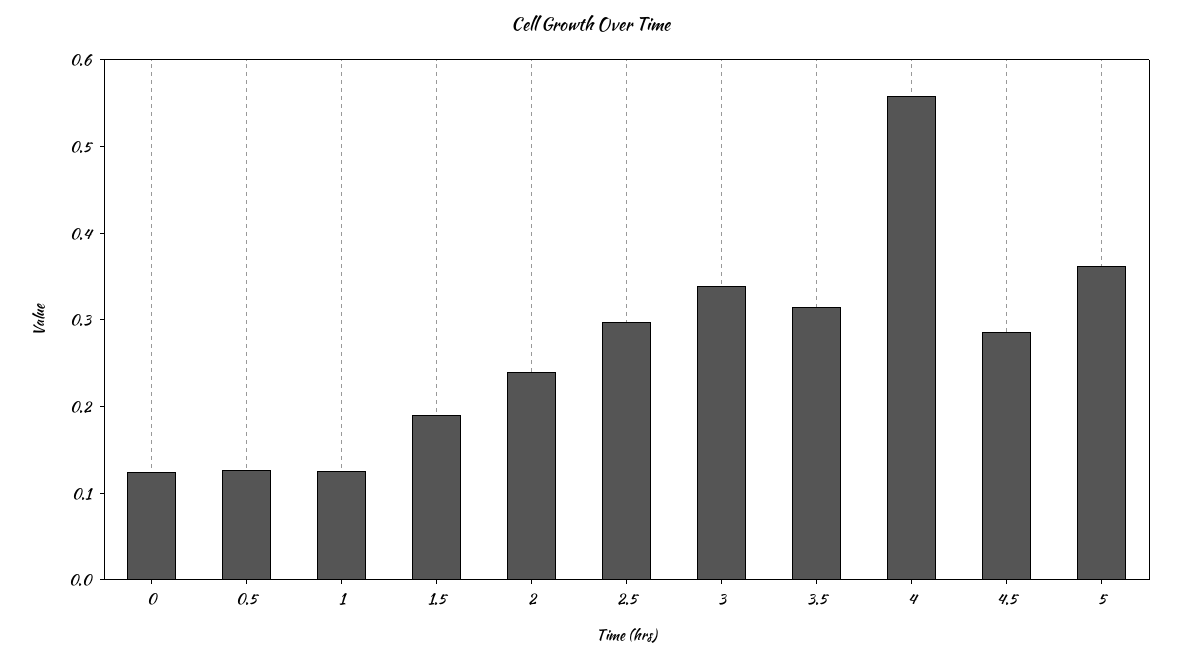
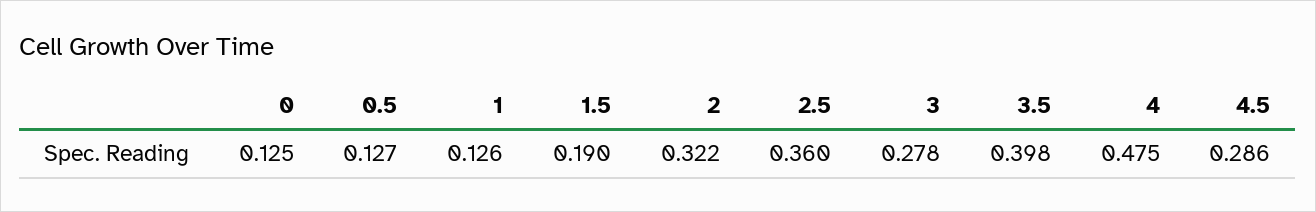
  {
    "0": 0.125,
    "0.5": 0.127,
    "1": 0.126,
    "1.5": 0.19,
-   "2": 0.24,
+   "2": 0.322,
-   "2.5": 0.3,
+   "2.5": 0.36,
-   "3": 0.34,
+   "3": 0.278,
-   "3.5": 0.32,
+   "3.5": 0.398,
-   "4": 0.56,
+   "4": 0.475,
-   "4.5": 0.286,
+   "4.5": 0.286
-   "5": 0.36
  }

